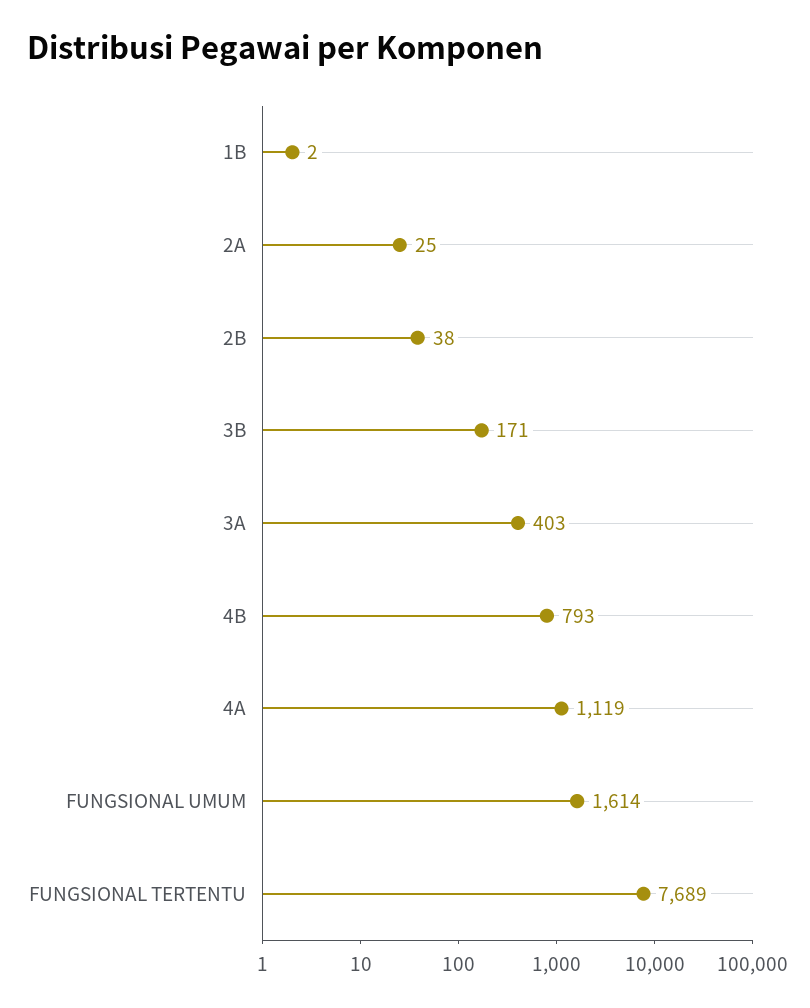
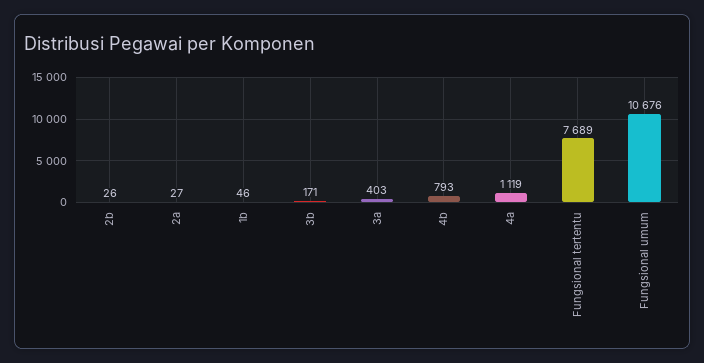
  {
-   "1B": 2,
+   "1B": 46,
-   "2A": 25,
+   "2A": 27,
-   "2B": 38,
+   "2B": 26,
    "3B": 171,
    "3A": 403,
    "4B": 793,
    "4A": 1119,
-   "FUNGSIONAL UMUM": 1614,
+   "FUNGSIONAL UMUM": 10676,
    "FUNGSIONAL TERTENTU": 7689
  }

